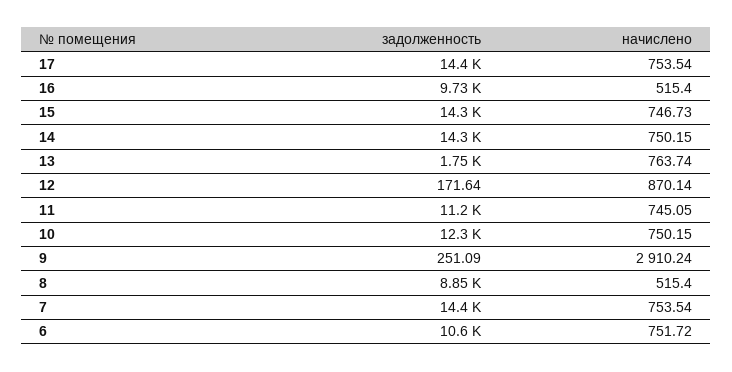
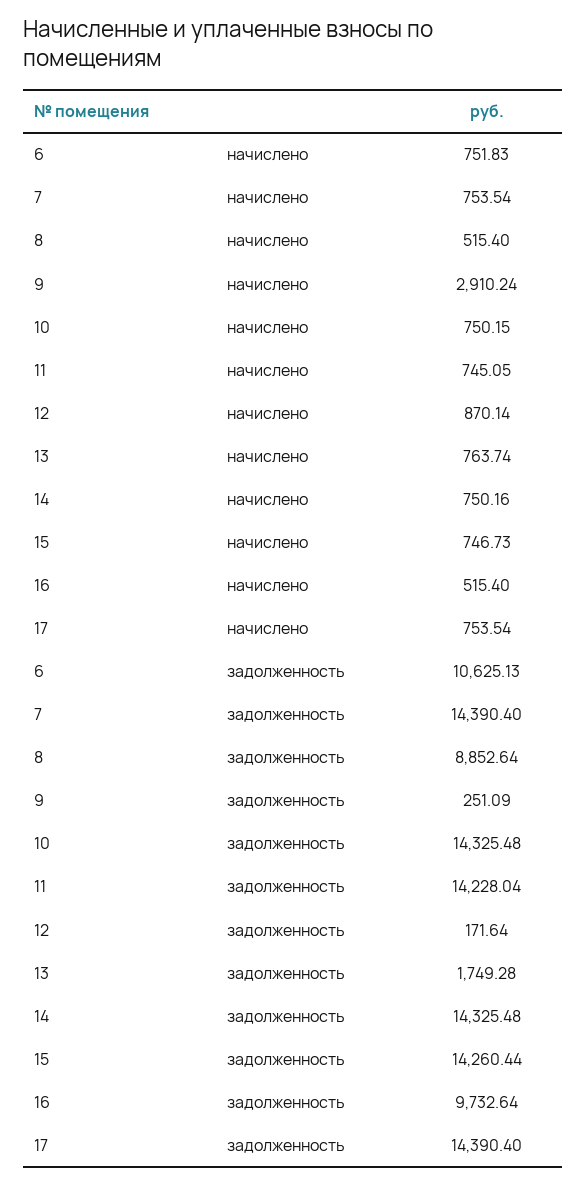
  {
    "задолженность": {
      "17": 14390.4,
      "16": 9732.64,
      "15": 14260.44,
      "14": 14325.48,
      "13": 1749.28,
      "12": 171.64,
-     "11": 11200,
+     "11": 14228.04,
-     "10": 12300,
+     "10": 14325.48,
      "9": 251.09,
      "8": 8852.64,
      "7": 14390.4,
      "6": 10625.13
    },
    "начислено": {
      "17": 753.54,
      "16": 515.4,
      "15": 746.73,
-     "14": 750.15,
+     "14": 750.16,
      "13": 763.74,
      "12": 870.14,
      "11": 745.05,
      "10": 750.15,
      "9": 2910.24,
      "8": 515.4,
      "7": 753.54,
-     "6": 751.72
+     "6": 751.83
    }
  }

